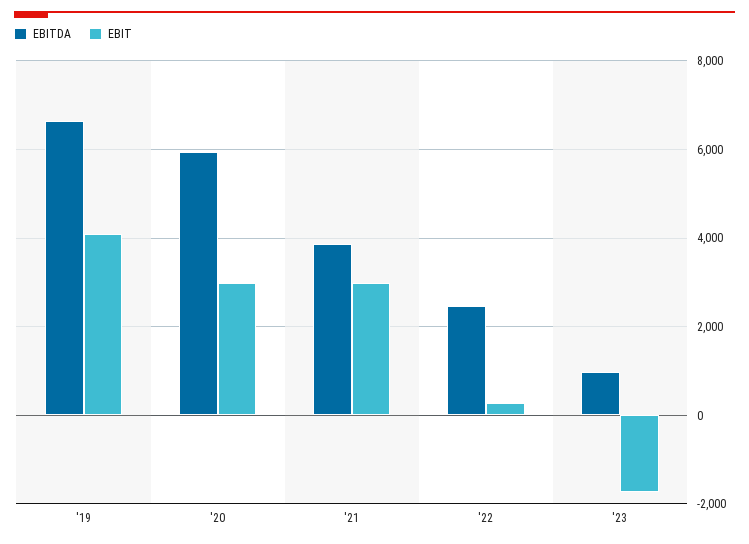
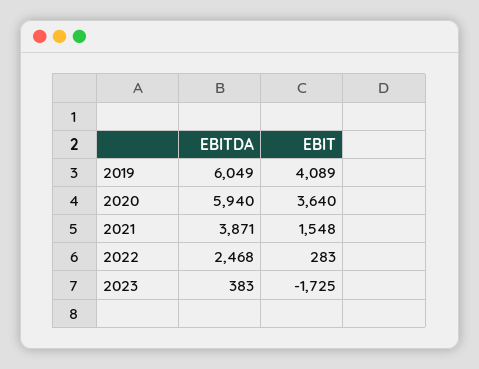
  {
    "EBITDA": {
-     "'19": 6600,
+     "'19": 6049,
      "'20": 5940,
      "'21": 3871,
      "'22": 2468,
-     "'23": 1000
+     "'23": 383
    },
    "EBIT": {
      "'19": 4089,
-     "'20": 3000,
+     "'20": 3640,
-     "'21": 3000,
+     "'21": 1548,
      "'22": 283,
      "'23": -1725
    }
  }

